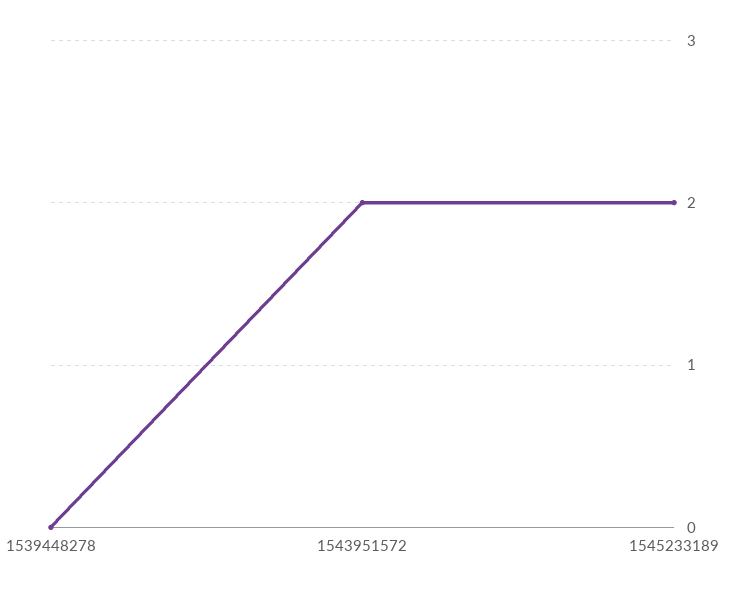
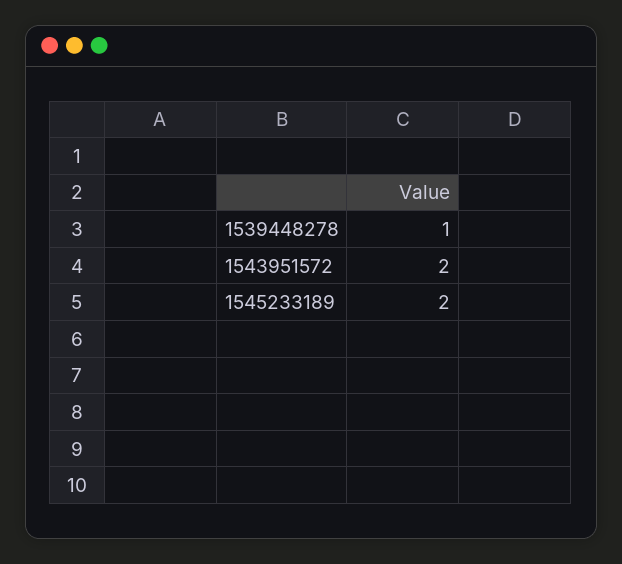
  {
-   "1539448278": 0,
+   "1539448278": 1,
    "1543951572": 2,
    "1545233189": 2
  }

